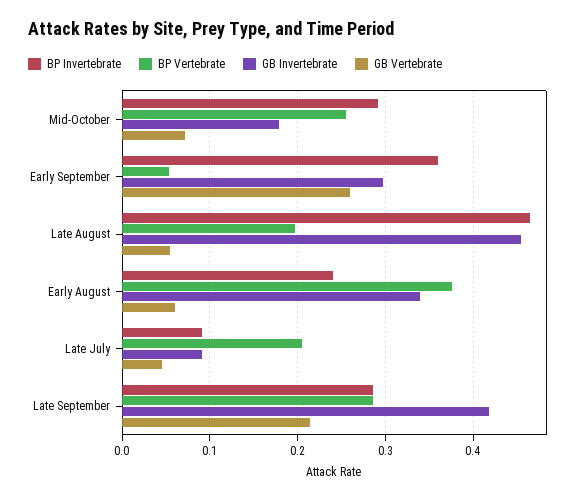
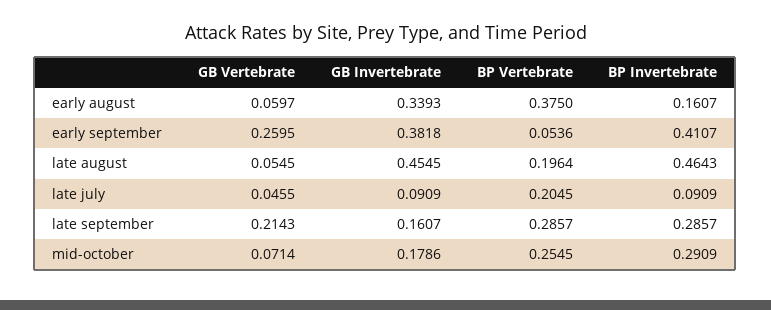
  {
    "BP Invertebrate": {
      "Mid-October": 0.2909,
-     "Early September": 0.36,
+     "Early September": 0.4107,
      "Late August": 0.4643,
-     "Early August": 0.24,
+     "Early August": 0.1607,
      "Late July": 0.0909,
      "Late September": 0.2857
    },
    "BP Vertebrate": {
      "Mid-October": 0.2545,
      "Early September": 0.0536,
      "Late August": 0.1964,
      "Early August": 0.375,
      "Late July": 0.2045,
      "Late September": 0.2857
    },
    "GB Invertebrate": {
      "Mid-October": 0.1786,
-     "Early September": 0.3,
+     "Early September": 0.3818,
      "Late August": 0.4545,
      "Early August": 0.3393,
      "Late July": 0.0909,
-     "Late September": 0.42
+     "Late September": 0.1607
    },
    "GB Vertebrate": {
      "Mid-October": 0.0714,
      "Early September": 0.2595,
      "Late August": 0.0545,
      "Early August": 0.0597,
      "Late July": 0.0455,
      "Late September": 0.2143
    }
  }

